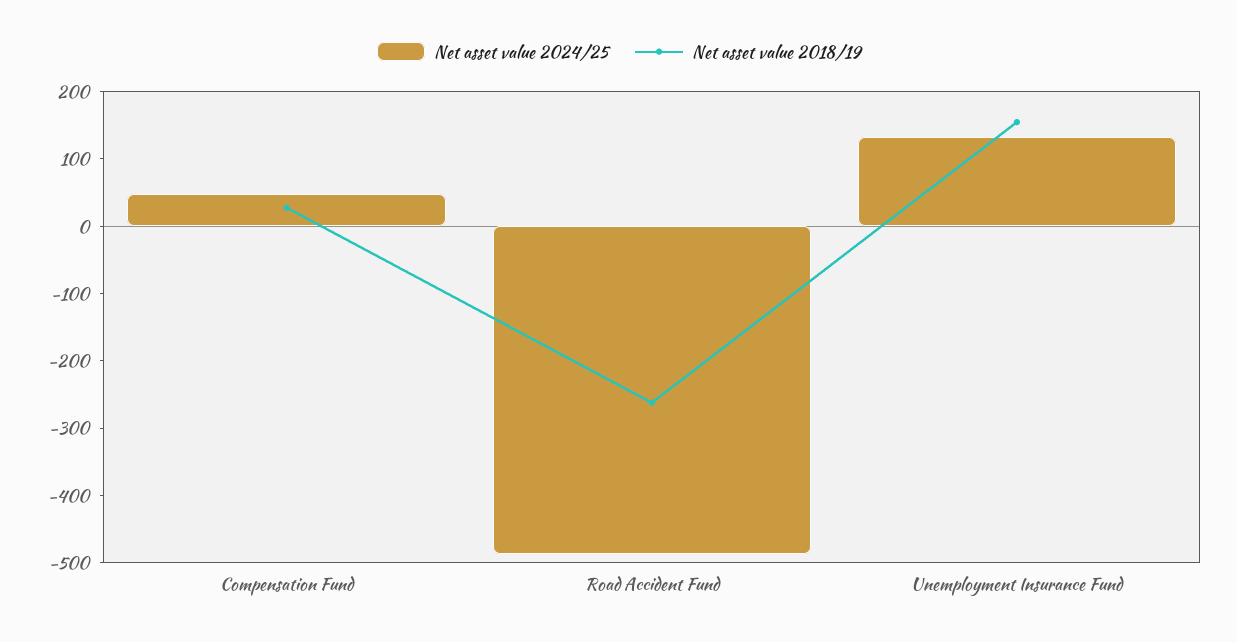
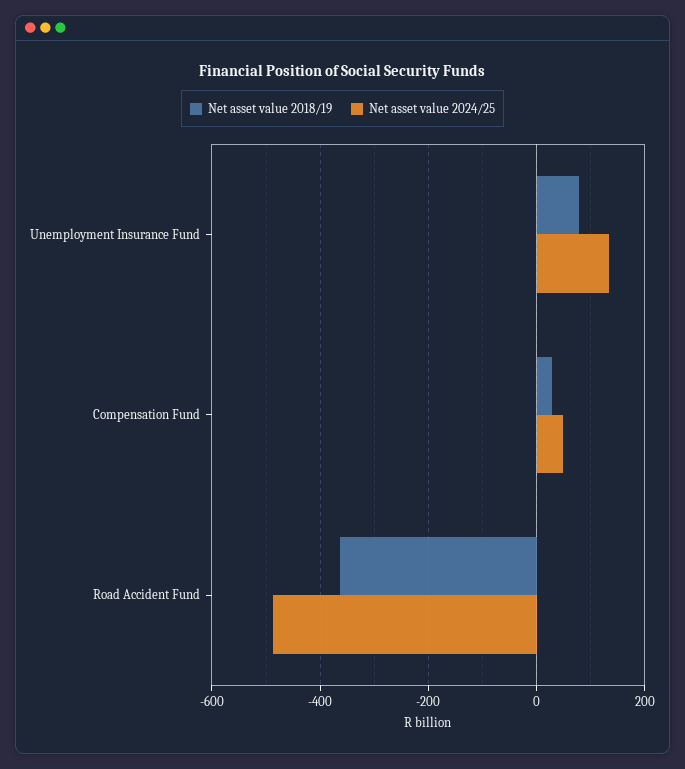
  {
    "Net asset value 2024/25": {
      "Compensation Fund": 40,
      "Road Accident Fund": -480,
      "Unemployment Insurance Fund": 140
    },
    "Net asset value 2018/19": {
      "Compensation Fund": 20,
-     "Road Accident Fund": -260,
+     "Road Accident Fund": -360,
-     "Unemployment Insurance Fund": 160
+     "Unemployment Insurance Fund": 80
    }
  }

